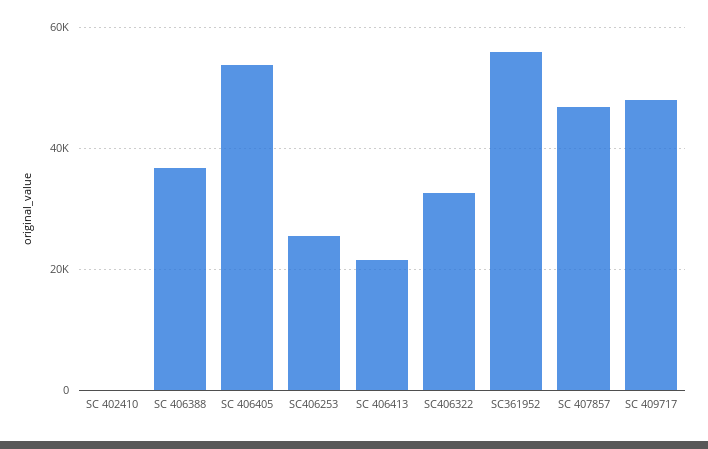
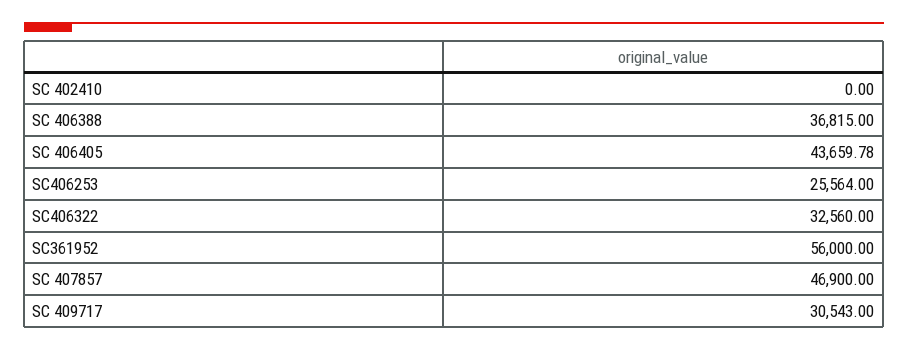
  {
    "SC 402410": 0,
    "SC 406388": 36815,
-   "SC 406405": 54000,
+   "SC 406405": 43659.78,
    "SC406253": 25564,
-   "SC 406413": 22000,
    "SC406322": 32560,
    "SC361952": 56000,
    "SC 407857": 46900,
-   "SC 409717": 48000
+   "SC 409717": 30543
  }

